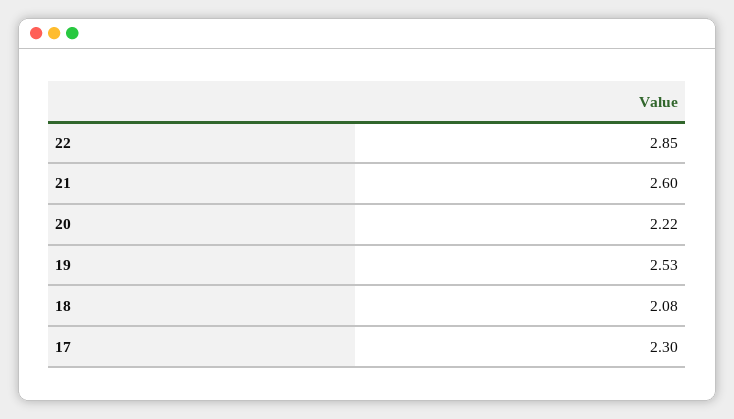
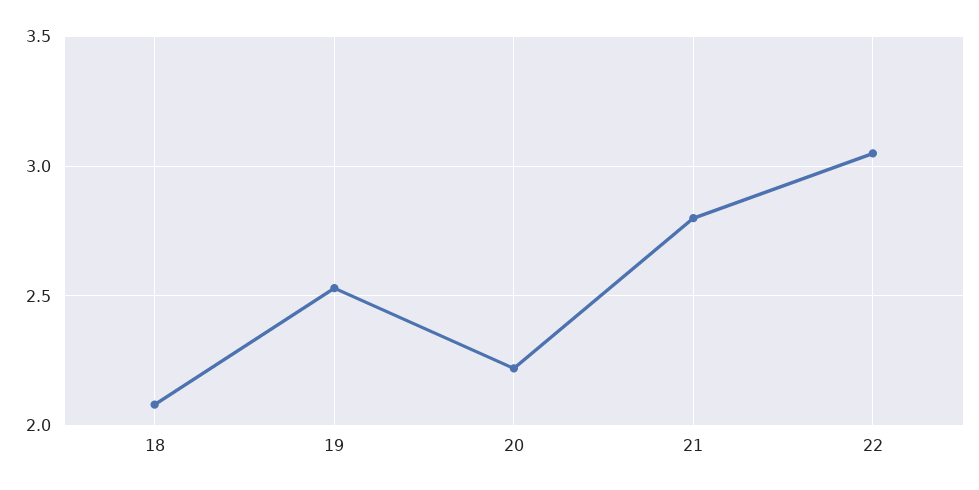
  {
-   "22": 2.85,
+   "22": 3.05,
-   "21": 2.6,
+   "21": 2.8,
    "20": 2.22,
    "19": 2.53,
-   "18": 2.08,
+   "18": 2.08
-   "17": 2.3
  }

